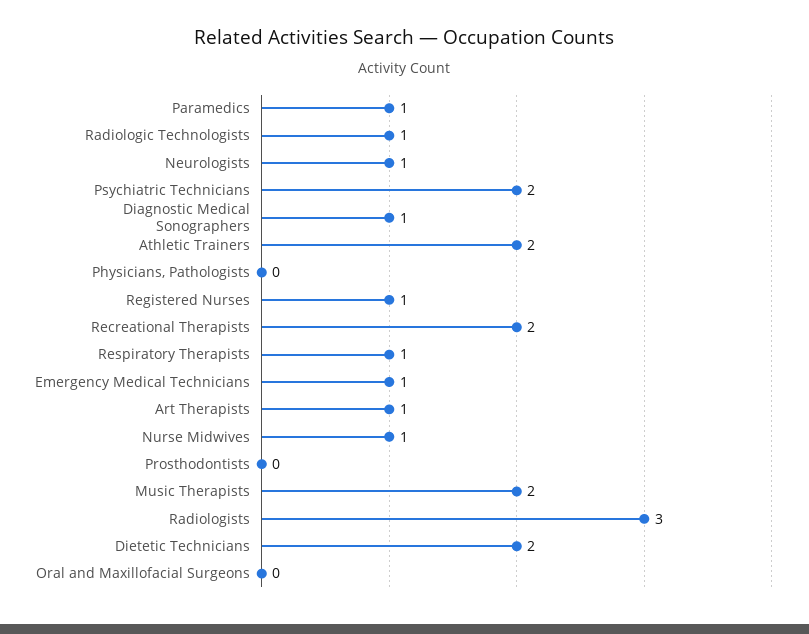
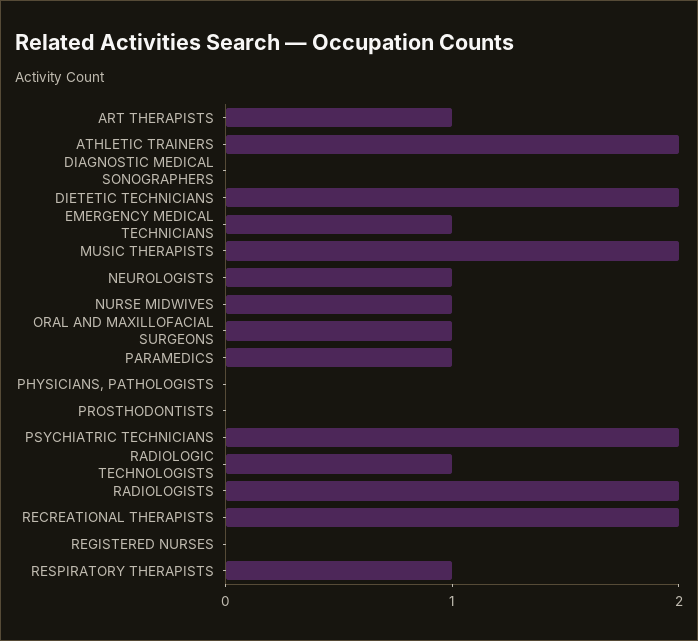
  {
    "Paramedics": 1,
    "Radiologic Technologists": 1,
    "Neurologists": 1,
    "Psychiatric Technicians": 2,
-   "Diagnostic Medical Sonographers": 1,
+   "Diagnostic Medical Sonographers": 0,
    "Athletic Trainers": 2,
    "Physicians, Pathologists": 0,
-   "Registered Nurses": 1,
+   "Registered Nurses": 0,
    "Recreational Therapists": 2,
    "Respiratory Therapists": 1,
    "Emergency Medical Technicians": 1,
    "Art Therapists": 1,
    "Nurse Midwives": 1,
    "Prosthodontists": 0,
    "Music Therapists": 2,
-   "Radiologists": 3,
+   "Radiologists": 2,
    "Dietetic Technicians": 2,
-   "Oral and Maxillofacial Surgeons": 0
+   "Oral and Maxillofacial Surgeons": 1
  }

